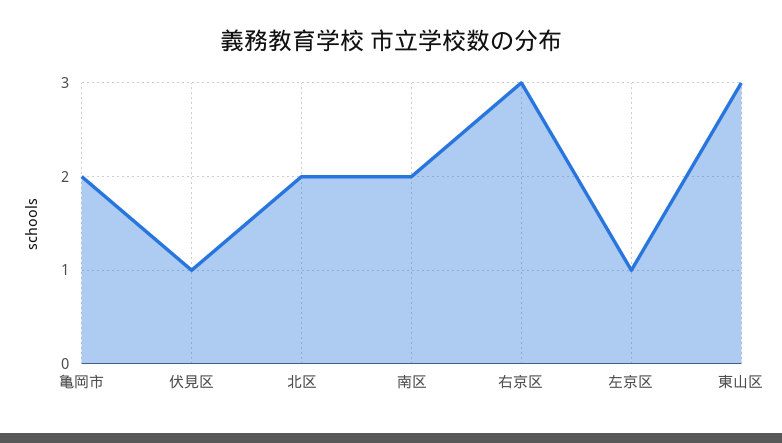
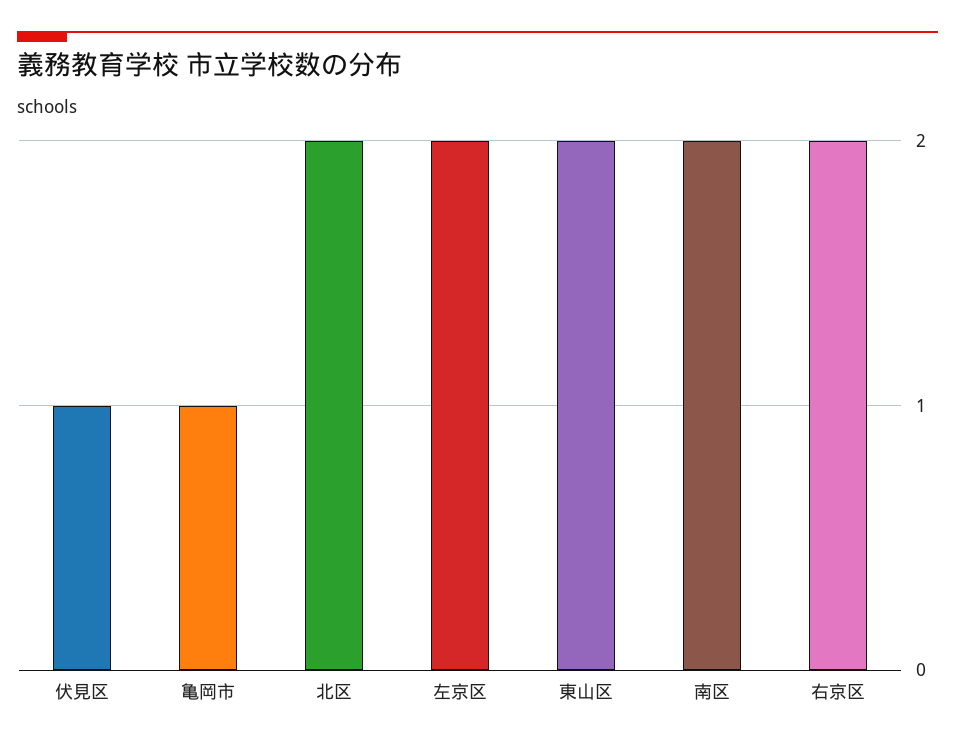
  {
-   "亀岡市": 2,
+   "亀岡市": 1,
    "伏見区": 1,
    "北区": 2,
    "南区": 2,
-   "右京区": 3,
+   "右京区": 2,
-   "左京区": 1,
+   "左京区": 2,
-   "東山区": 3
+   "東山区": 2
  }

